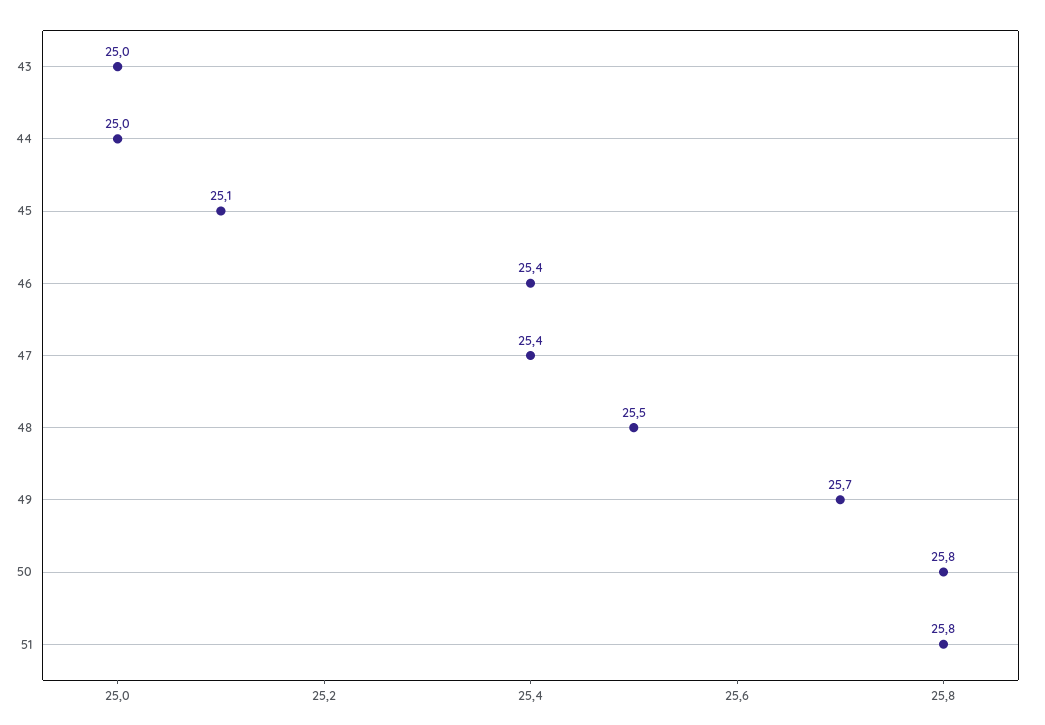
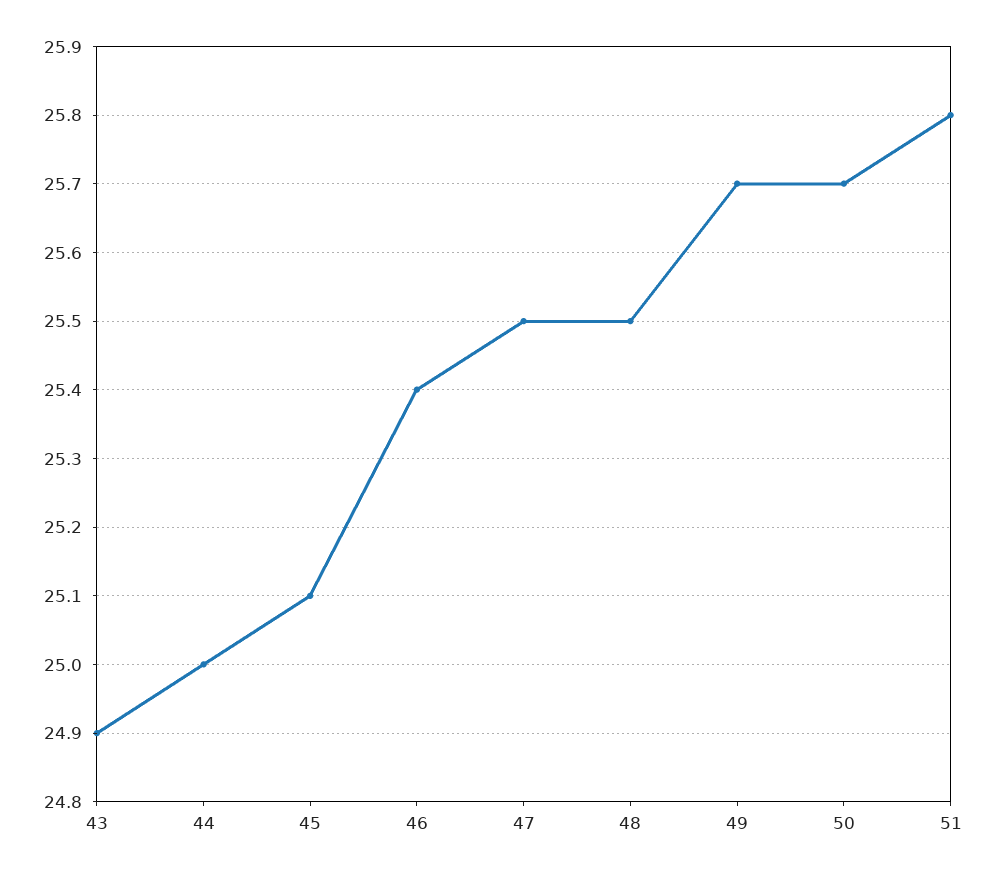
  {
-   "43": 25,
+   "43": 24.9,
    "44": 25,
    "45": 25.1,
    "46": 25.4,
-   "47": 25.4,
+   "47": 25.5,
    "48": 25.5,
    "49": 25.7,
-   "50": 25.8,
+   "50": 25.7,
    "51": 25.8
  }

